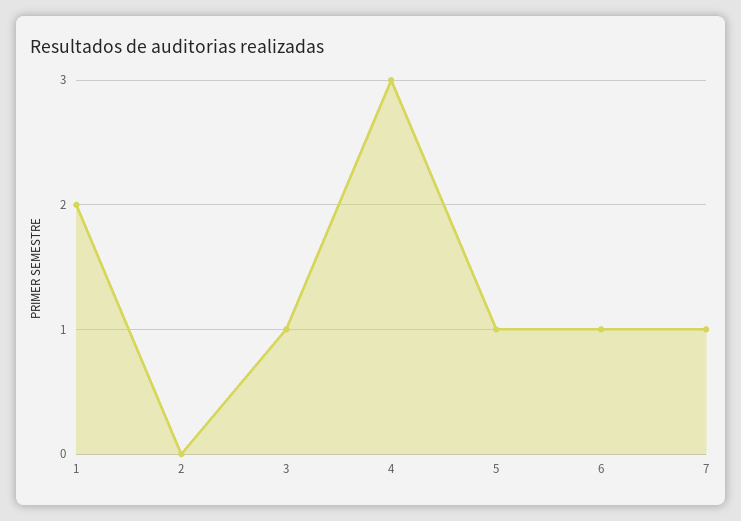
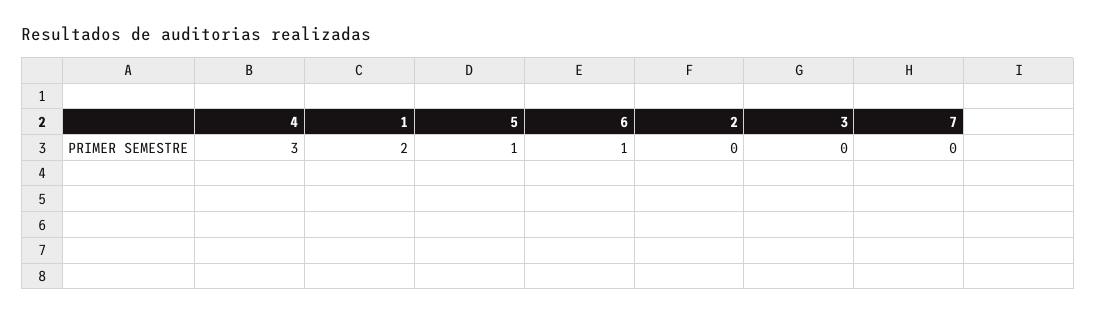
  {
    "1": 2,
    "2": 0,
-   "3": 1,
+   "3": 0,
    "4": 3,
    "5": 1,
    "6": 1,
-   "7": 1
+   "7": 0
  }

